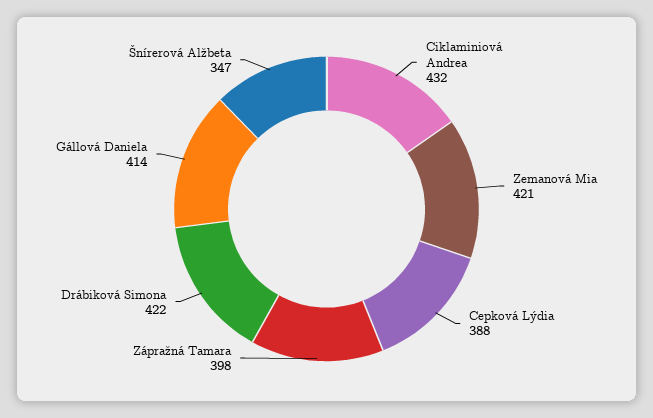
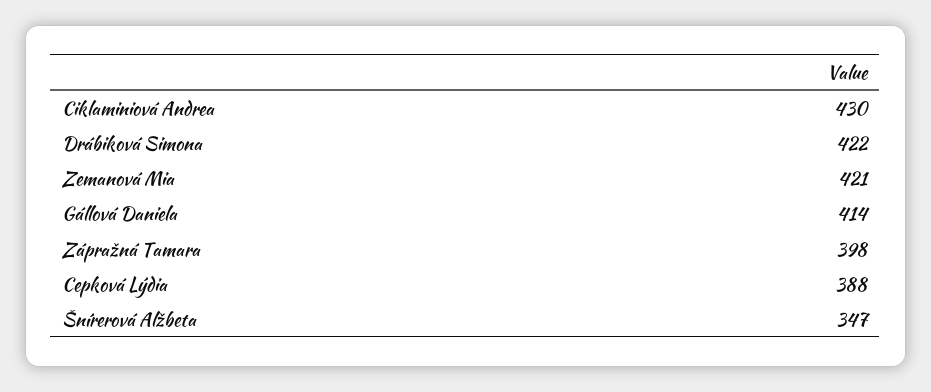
  {
-   "Ciklaminiová Andrea": 432,
+   "Ciklaminiová Andrea": 430,
    "Zemanová Mia": 421,
    "Cepková Lýdia": 388,
    "Zápražná Tamara": 398,
    "Drábiková Simona": 422,
    "Gállová Daniela": 414,
    "Šnírerová Alžbeta": 347
  }

